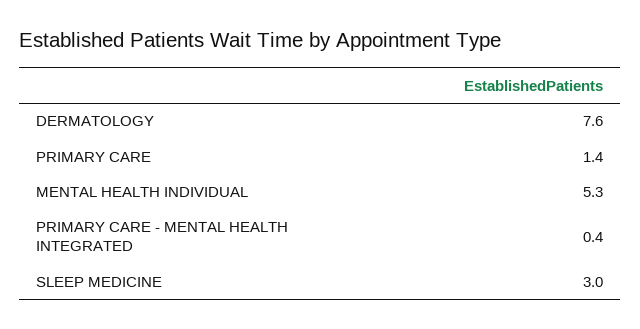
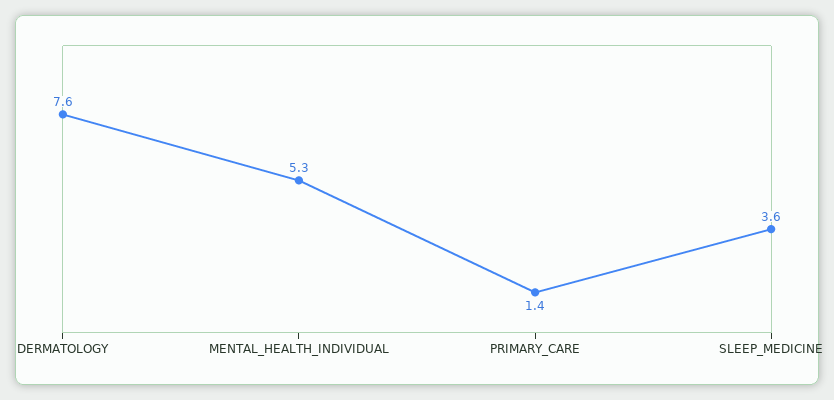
  {
    "DERMATOLOGY": 7.6,
    "PRIMARY CARE": 1.4,
    "MENTAL HEALTH INDIVIDUAL": 5.3,
-   "PRIMARY CARE - MENTAL HEALTH INTEGRATED": 0.4,
-   "SLEEP MEDICINE": 3
+   "SLEEP MEDICINE": 3.6
  }

